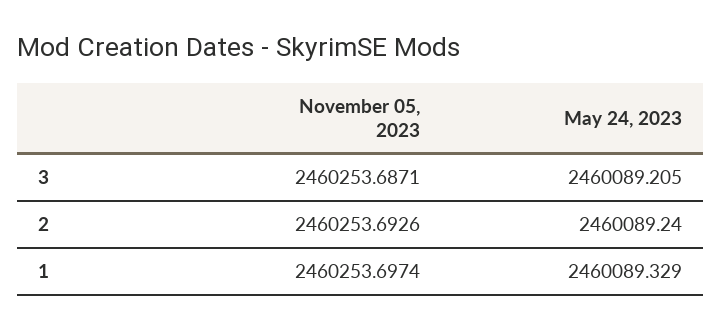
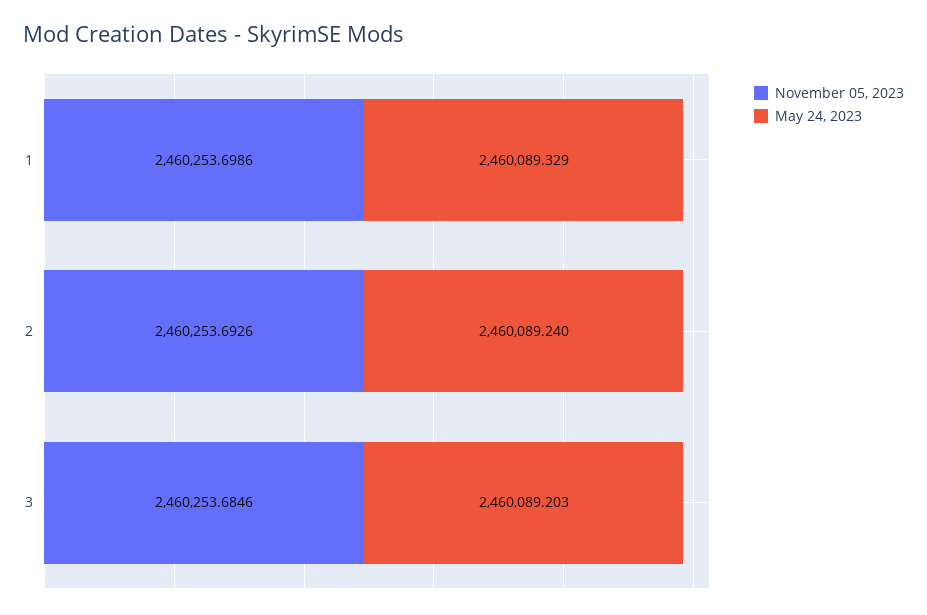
  {
    "November 05, 2023": {
-     "3": 2460253.6871,
+     "3": 2460253.6846,
      "2": 2460253.6926,
-     "1": 2460253.6974
+     "1": 2460253.6986
    },
    "May 24, 2023": {
-     "3": 2460089.205,
+     "3": 2460089.203,
      "2": 2460089.24,
      "1": 2460089.329
    }
  }

